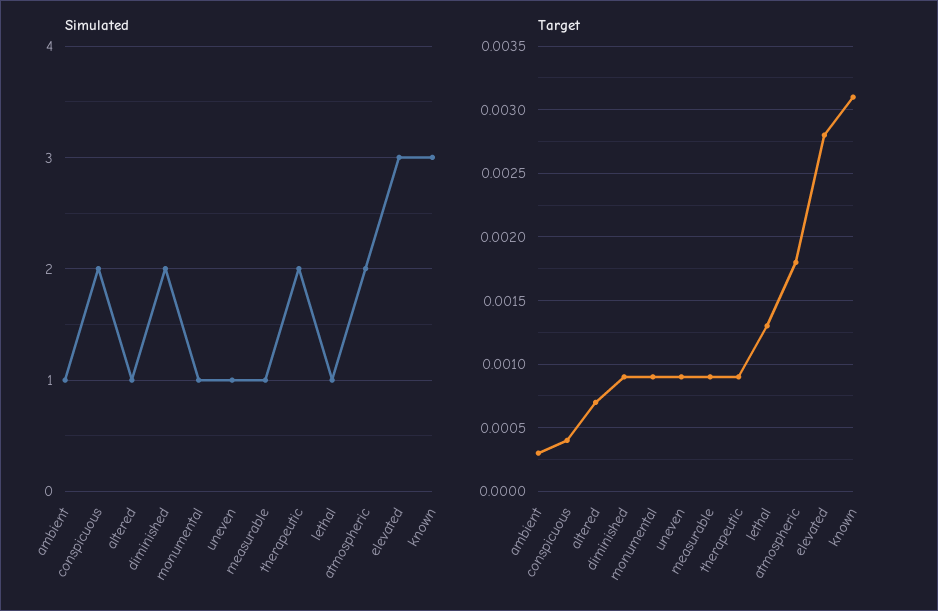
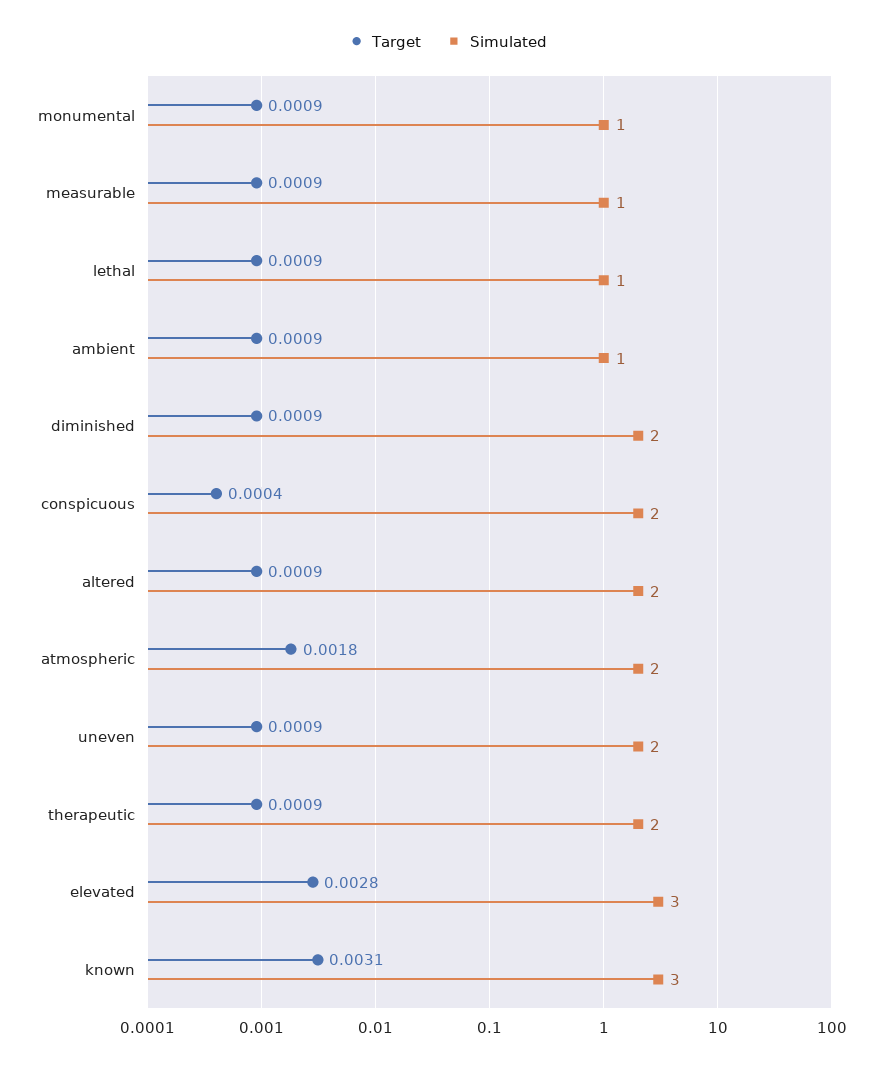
  {
    "Simulated": {
      "ambient": 1,
      "conspicuous": 2,
-     "altered": 1,
+     "altered": 2,
      "diminished": 2,
      "monumental": 1,
-     "uneven": 1,
+     "uneven": 2,
      "measurable": 1,
      "therapeutic": 2,
      "lethal": 1,
      "atmospheric": 2,
      "elevated": 3,
      "known": 3
    },
    "Target": {
-     "ambient": 0.0003,
+     "ambient": 0.0009,
      "conspicuous": 0.0004,
-     "altered": 0.0007,
+     "altered": 0.0009,
      "diminished": 0.0009,
      "monumental": 0.0009,
      "uneven": 0.0009,
      "measurable": 0.0009,
      "therapeutic": 0.0009,
-     "lethal": 0.0013,
+     "lethal": 0.0009,
      "atmospheric": 0.0018,
      "elevated": 0.0028,
      "known": 0.0031
    }
  }

